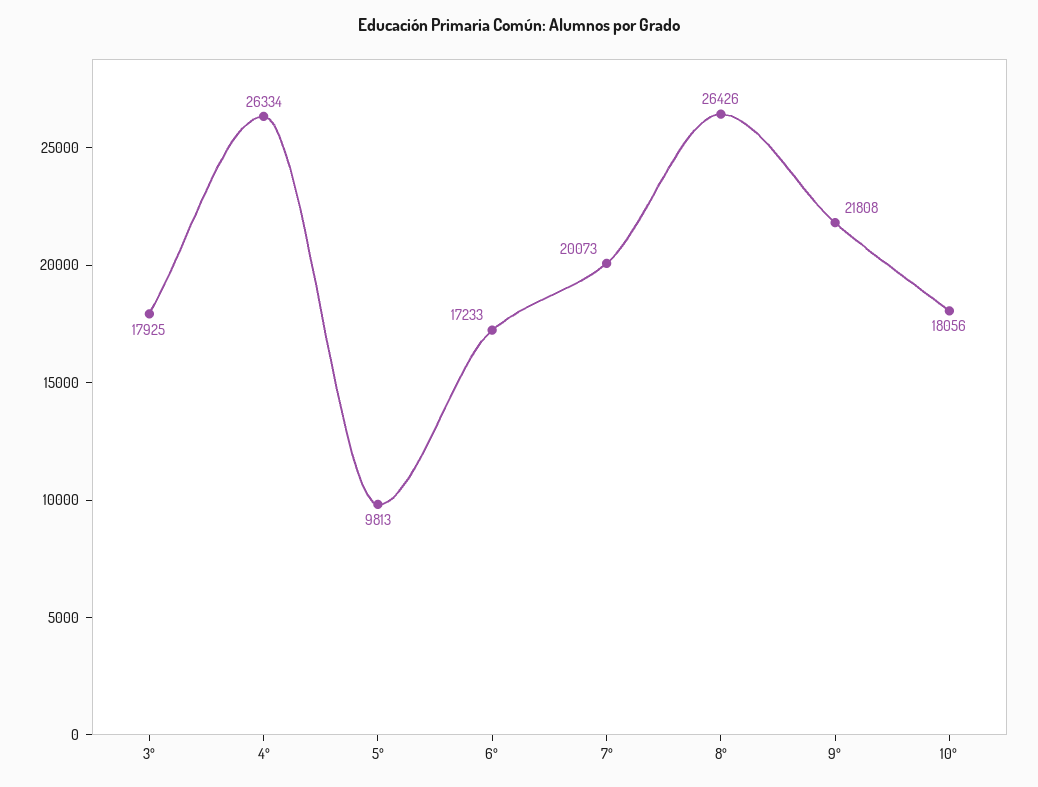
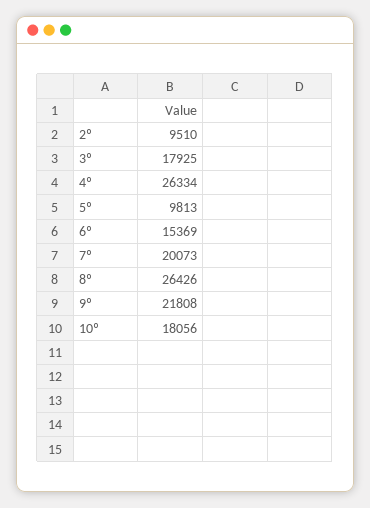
  {
    "3º": 17925,
    "4º": 26334,
    "5º": 9813,
-   "6º": 17233,
+   "6º": 15369,
    "7º": 20073,
    "8º": 26426,
    "9º": 21808,
-   "10º": 18056
+   "10º": 18056,
+   "2º": 9510
  }

